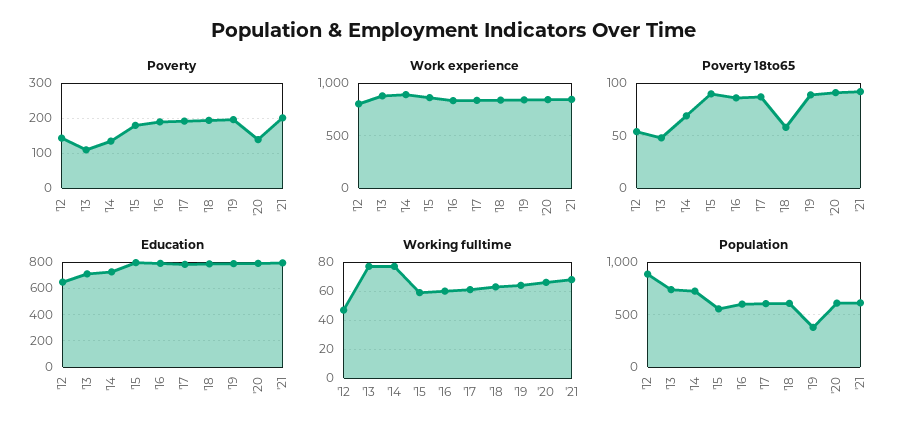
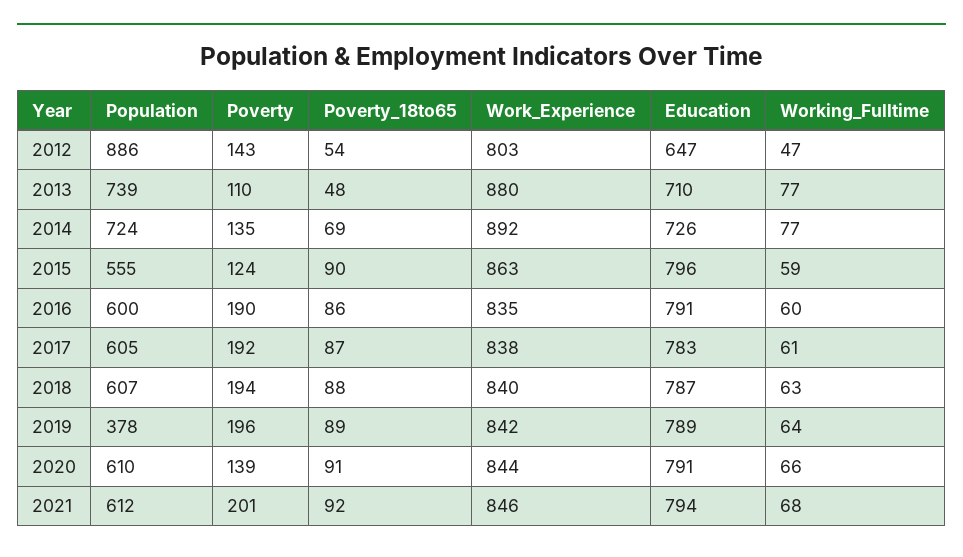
  {
    "Poverty": {
      "'12": 143,
      "'13": 110,
      "'14": 135,
-     "'15": 180,
+     "'15": 124,
      "'16": 190,
      "'17": 192,
      "'18": 194,
      "'19": 196,
      "'20": 139,
      "'21": 201
    },
    "Work experience": {
      "'12": 803,
      "'13": 880,
      "'14": 892,
      "'15": 863,
      "'16": 835,
      "'17": 838,
      "'18": 840,
      "'19": 842,
      "'20": 844,
      "'21": 846
    },
    "Poverty 18to65": {
      "'12": 54,
      "'13": 48,
      "'14": 69,
      "'15": 90,
      "'16": 86,
      "'17": 87,
-     "'18": 60,
+     "'18": 88,
      "'19": 89,
      "'20": 91,
      "'21": 92
    },
    "Education": {
      "'12": 647,
      "'13": 710,
      "'14": 726,
      "'15": 796,
      "'16": 791,
      "'17": 783,
      "'18": 787,
      "'19": 789,
      "'20": 791,
      "'21": 794
    },
    "Working fulltime": {
      "'12": 47,
      "'13": 77,
      "'14": 77,
      "'15": 59,
      "'16": 60,
      "'17": 61,
      "'18": 63,
      "'19": 64,
      "'20": 66,
      "'21": 68
    },
    "Population": {
      "'12": 886,
      "'13": 739,
      "'14": 724,
      "'15": 555,
      "'16": 600,
      "'17": 605,
      "'18": 607,
      "'19": 378,
      "'20": 610,
      "'21": 612
    }
  }

